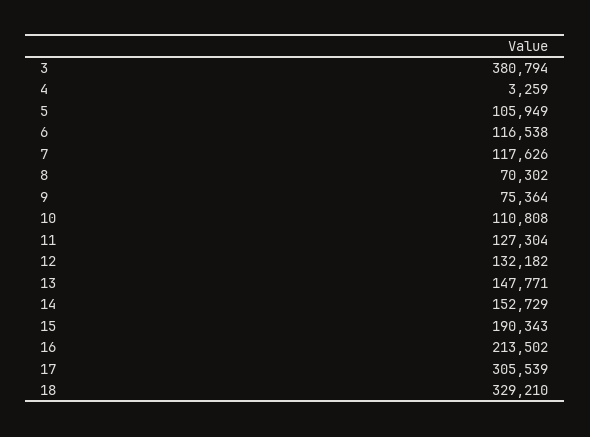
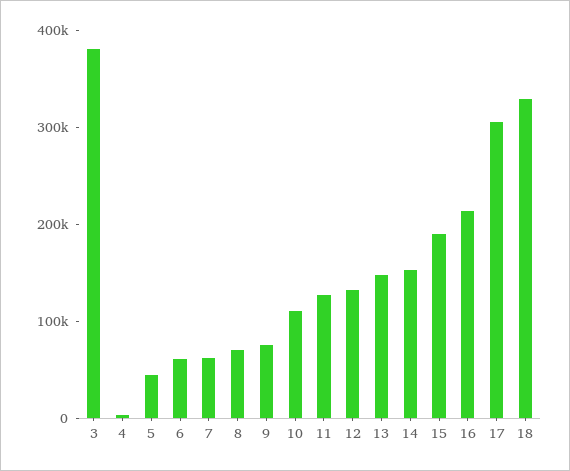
  {
    "3": 380794,
    "4": 3259,
-   "5": 105949,
+   "5": 40000,
-   "6": 116538,
+   "6": 60000,
-   "7": 117626,
+   "7": 60000,
    "8": 70302,
    "9": 75364,
    "10": 110808,
    "11": 127304,
    "12": 132182,
    "13": 147771,
    "14": 152729,
    "15": 190343,
    "16": 213502,
    "17": 305539,
    "18": 329210
  }

